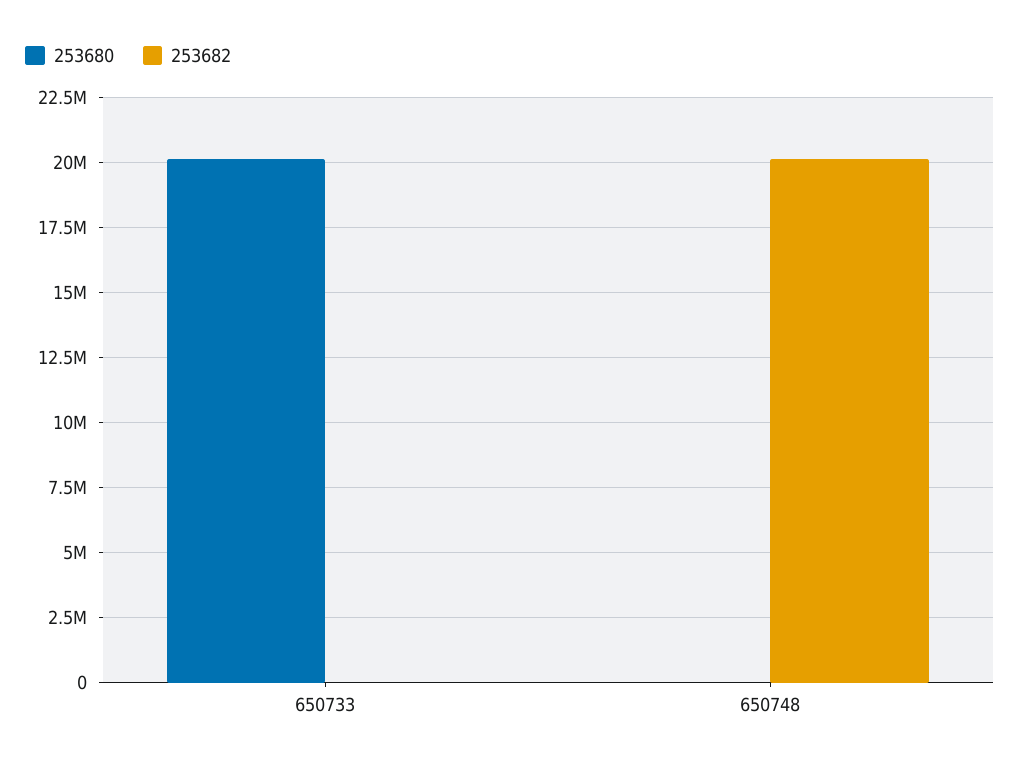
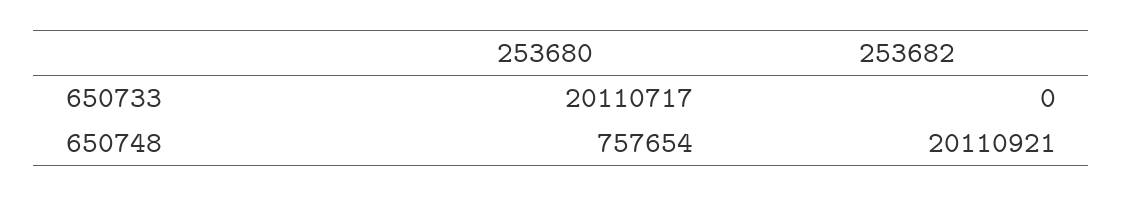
  {
    "253680": {
      "650733": 20110717,
-     "650748": 0
+     "650748": 757654
    },
    "253682": {
      "650733": 0,
      "650748": 20110921
    }
  }

